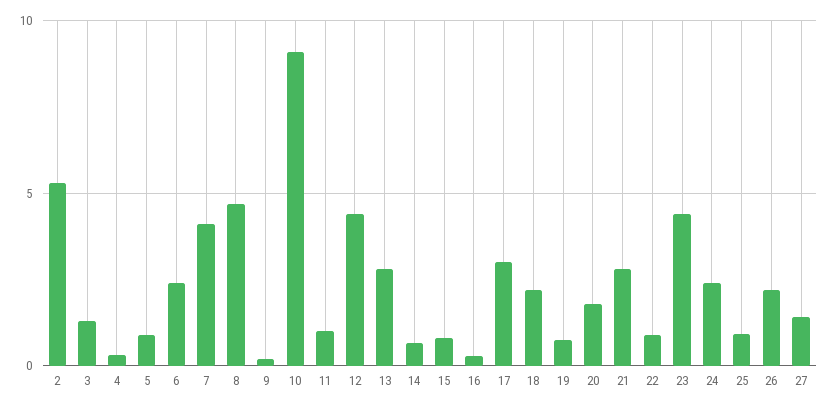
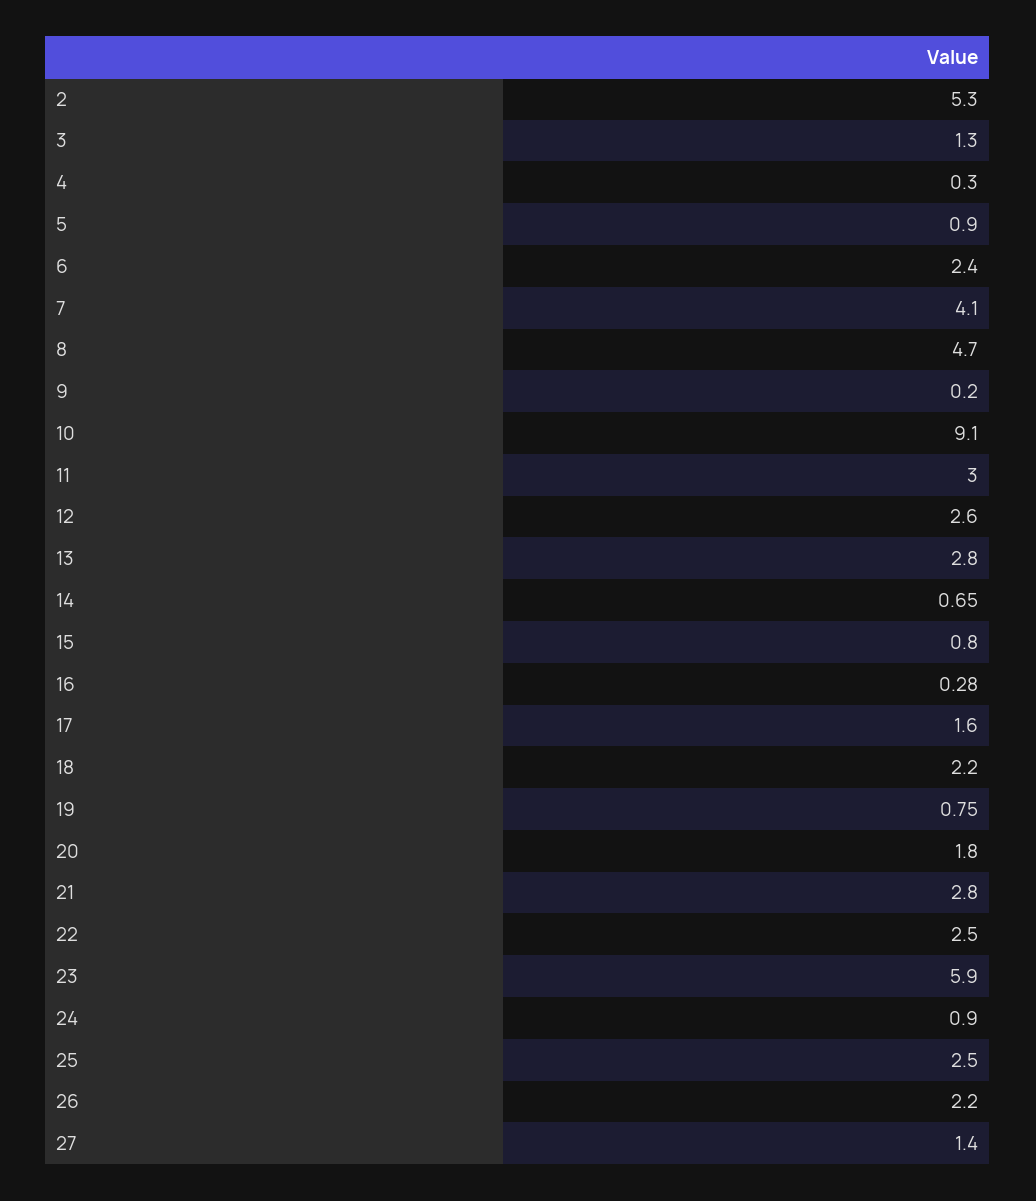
  {
    "2": 5.3,
    "3": 1.3,
    "4": 0.3,
    "5": 0.9,
    "6": 2.4,
    "7": 4.1,
    "8": 4.7,
    "9": 0.2,
    "10": 9.1,
-   "11": 1,
+   "11": 3,
-   "12": 4.5,
+   "12": 2.6,
    "13": 2.8,
    "14": 0.65,
    "15": 0.8,
    "16": 0.28,
-   "17": 3,
+   "17": 1.6,
    "18": 2.2,
    "19": 0.75,
    "20": 1.8,
    "21": 2.8,
-   "22": 1,
+   "22": 2.5,
-   "23": 4.5,
+   "23": 5.9,
-   "24": 2.5,
+   "24": 0.9,
-   "25": 1,
+   "25": 2.5,
    "26": 2.2,
    "27": 1.4
  }

